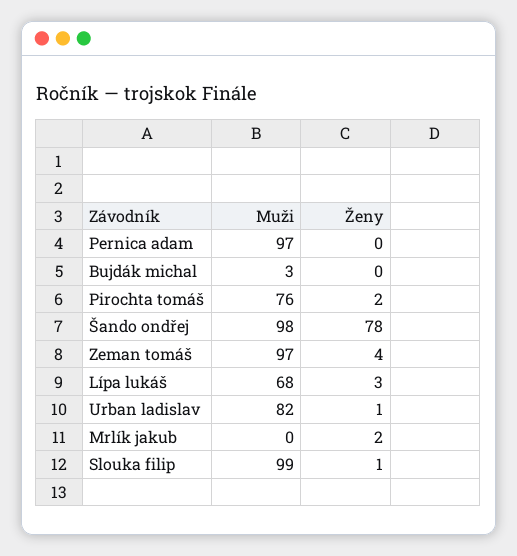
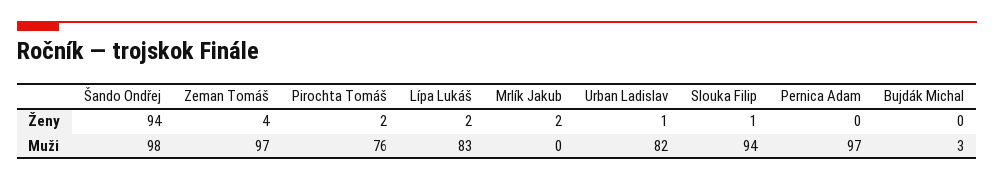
  {
    "Muži": {
      "Pernica adam": 97,
      "Bujdák michal": 3,
      "Pirochta tomáš": 76,
      "Šando ondřej": 98,
      "Zeman tomáš": 97,
-     "Lípa lukáš": 68,
+     "Lípa lukáš": 83,
      "Urban ladislav": 82,
      "Mrlík jakub": 0,
-     "Slouka filip": 99
+     "Slouka filip": 94
    },
    "Ženy": {
      "Pernica adam": 0,
      "Bujdák michal": 0,
      "Pirochta tomáš": 2,
-     "Šando ondřej": 78,
+     "Šando ondřej": 94,
      "Zeman tomáš": 4,
-     "Lípa lukáš": 3,
+     "Lípa lukáš": 2,
      "Urban ladislav": 1,
      "Mrlík jakub": 2,
      "Slouka filip": 1
    }
  }

